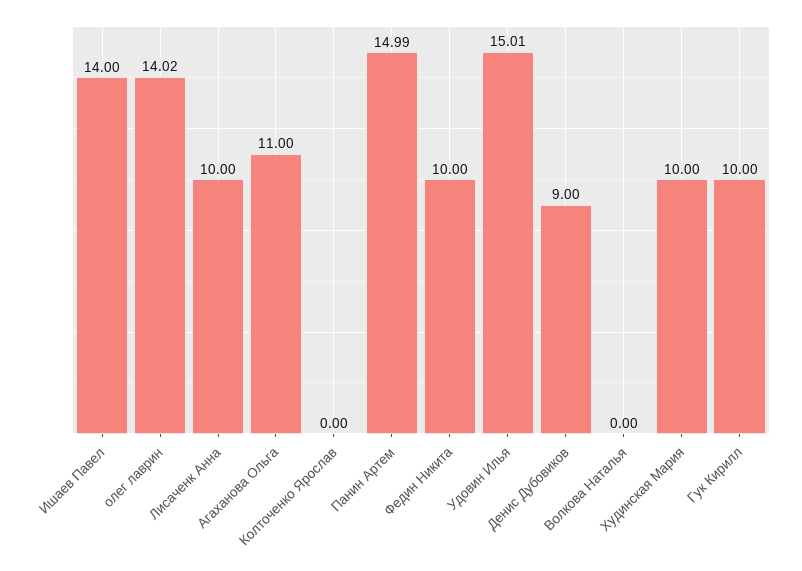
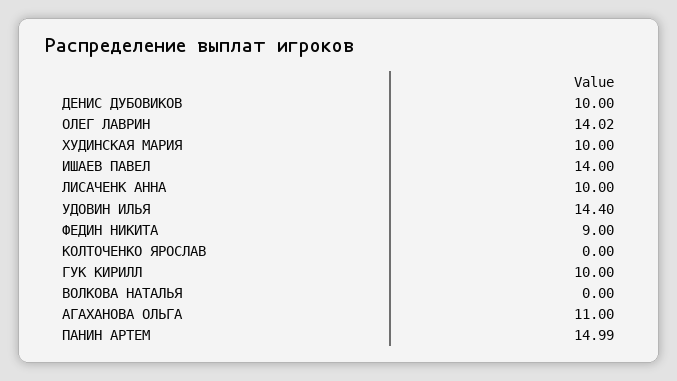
  {
    "Ишаев Павел": 14,
    "олег лаврин": 14.02,
    "Лисаченк Анна": 10,
    "Агаханова Ольга": 11,
    "Колточенко Ярослав": 0,
    "Панин Артем": 14.99,
-   "Федин Никита": 10,
+   "Федин Никита": 9,
-   "Удовин Илья": 15.01,
+   "Удовин Илья": 14.4,
-   "Денис Дубовиков": 9,
+   "Денис Дубовиков": 10,
    "Волкова Наталья": 0,
    "Худинская Мария": 10,
    "Гук Кирилл": 10
  }

